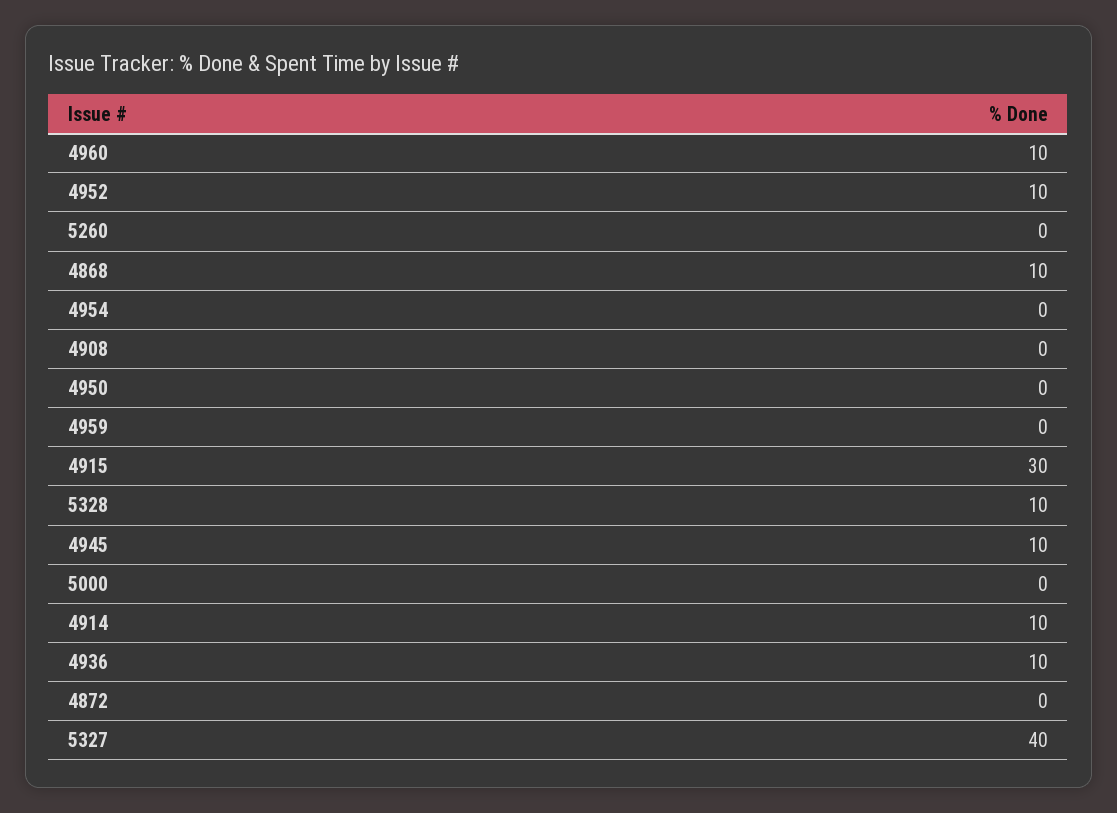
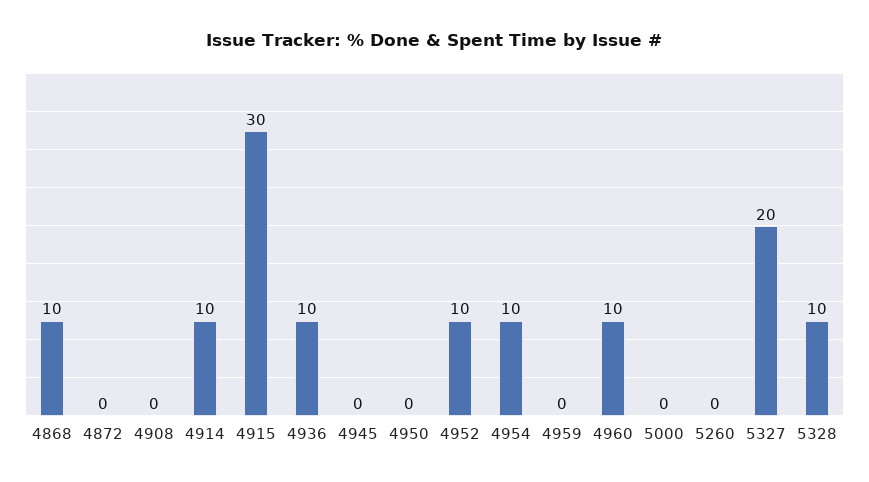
  {
    "4960": 10,
    "4952": 10,
    "5260": 0,
    "4868": 10,
-   "4954": 0,
+   "4954": 10,
    "4908": 0,
    "4950": 0,
    "4959": 0,
    "4915": 30,
    "5328": 10,
-   "4945": 10,
+   "4945": 0,
    "5000": 0,
    "4914": 10,
    "4936": 10,
    "4872": 0,
-   "5327": 40
+   "5327": 20
  }

